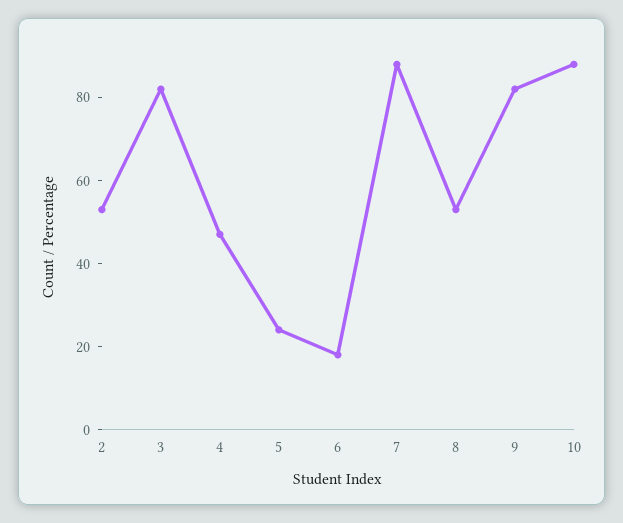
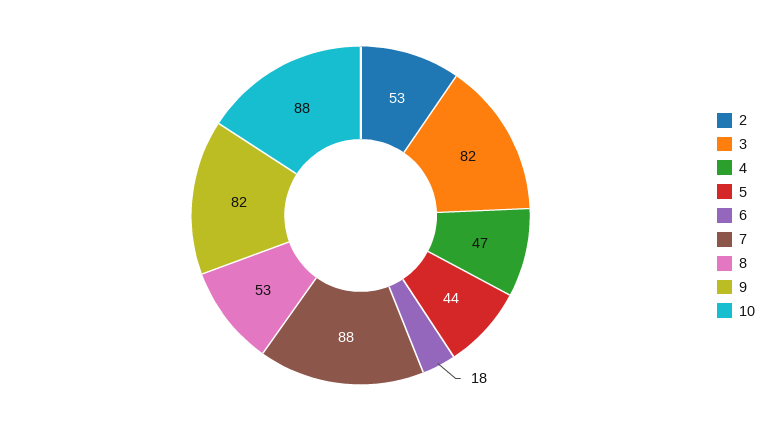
  {
    "2": 53,
    "3": 82,
    "4": 47,
-   "5": 25,
+   "5": 44,
    "6": 18,
    "7": 88,
    "8": 53,
    "9": 82,
    "10": 88
  }

